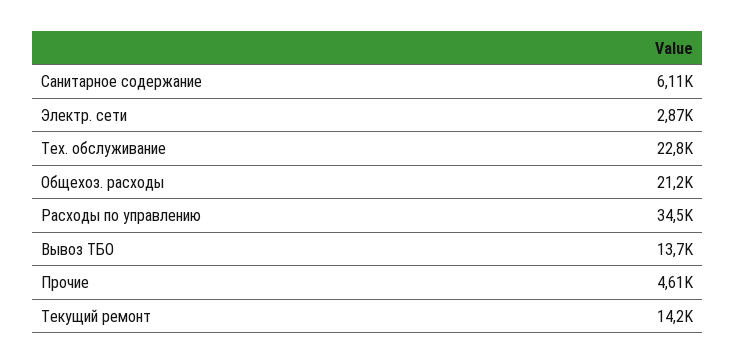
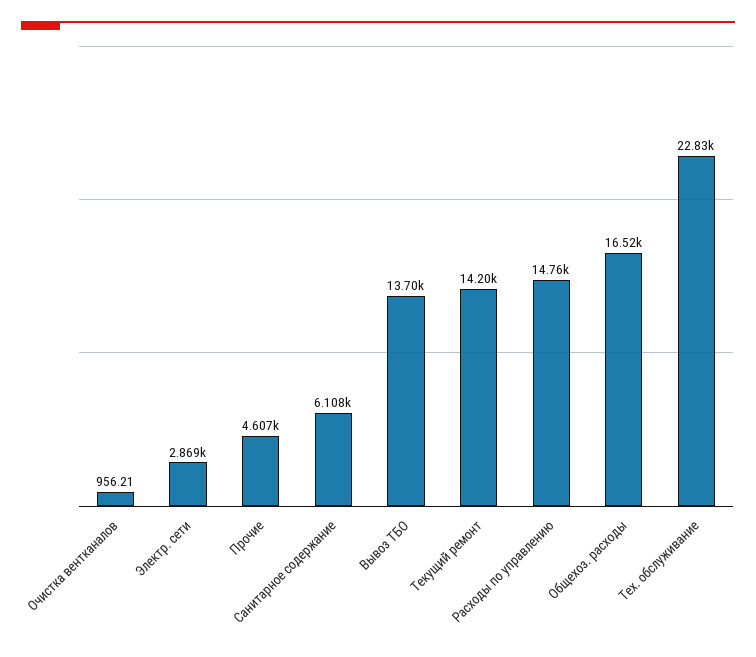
  {
    "Санитарное содержание": 6108,
    "Электр. сети": 2869,
    "Тех. обслуживание": 22830,
-   "Общехоз. расходы": 21200,
+   "Общехоз. расходы": 16520,
-   "Расходы по управлению": 34500,
+   "Расходы по управлению": 14760,
    "Вывоз ТБО": 13700,
    "Прочие": 4607,
-   "Текущий ремонт": 14200
+   "Текущий ремонт": 14200,
+   "Очистка вентканалов": 956.21
  }

